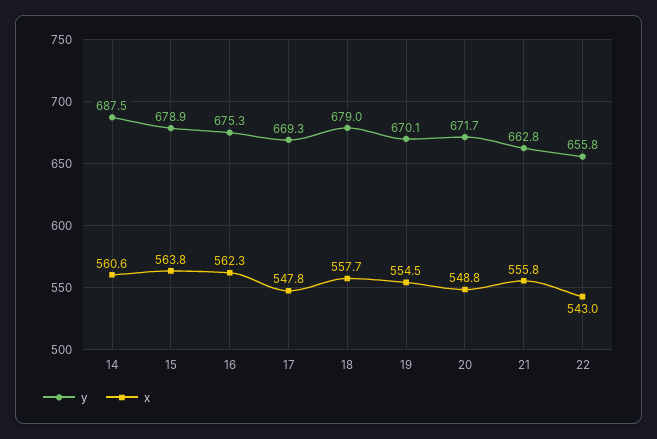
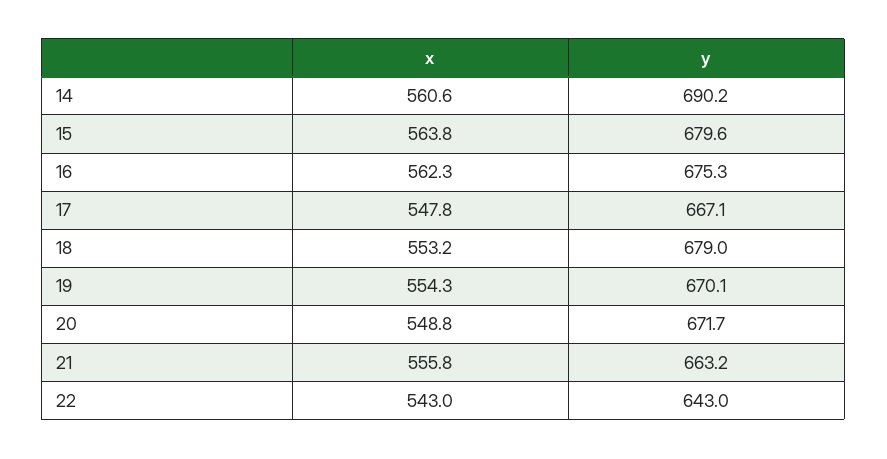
  {
    "y": {
-     "14": 687.5,
+     "14": 690.2,
-     "15": 678.9,
+     "15": 679.6,
      "16": 675.3,
-     "17": 669.3,
+     "17": 667.1,
      "18": 679,
      "19": 670.1,
      "20": 671.7,
-     "21": 662.8,
+     "21": 663.2,
-     "22": 655.8
+     "22": 643
    },
    "x": {
      "14": 560.6,
      "15": 563.8,
      "16": 562.3,
      "17": 547.8,
-     "18": 557.7,
+     "18": 553.2,
-     "19": 554.5,
+     "19": 554.3,
      "20": 548.8,
      "21": 555.8,
      "22": 543
    }
  }

